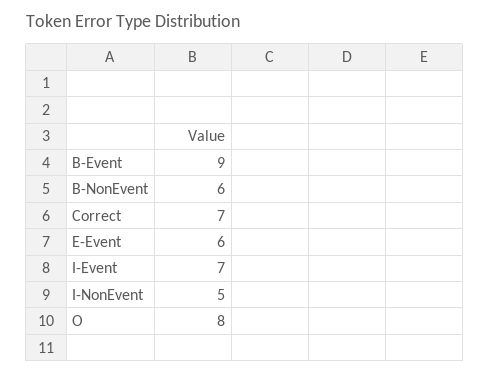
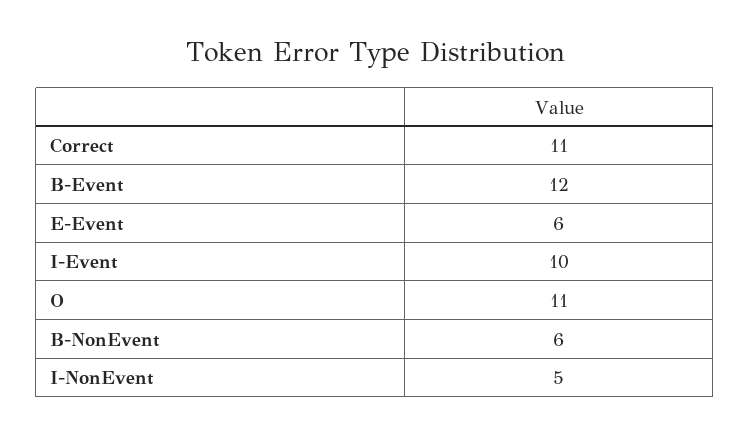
  {
-   "B-Event": 9,
+   "B-Event": 12,
    "B-NonEvent": 6,
-   "Correct": 7,
+   "Correct": 11,
    "E-Event": 6,
-   "I-Event": 7,
+   "I-Event": 10,
    "I-NonEvent": 5,
-   "O": 8
+   "O": 11
  }

